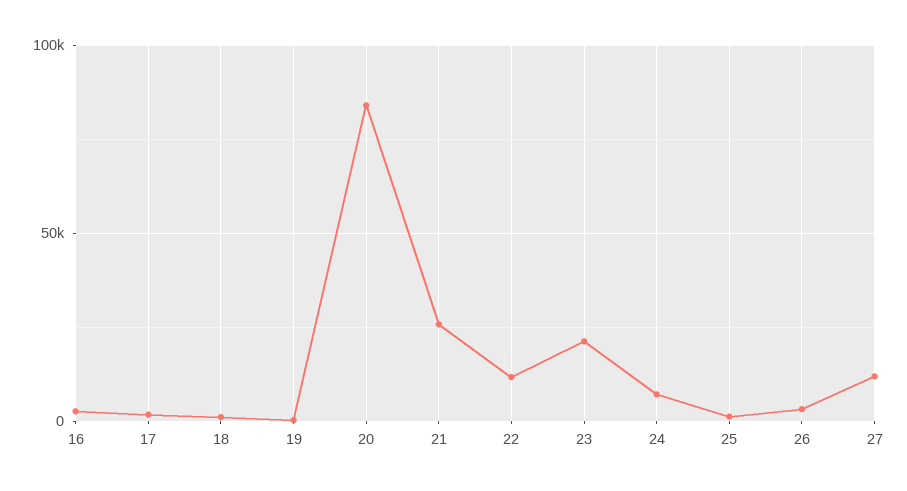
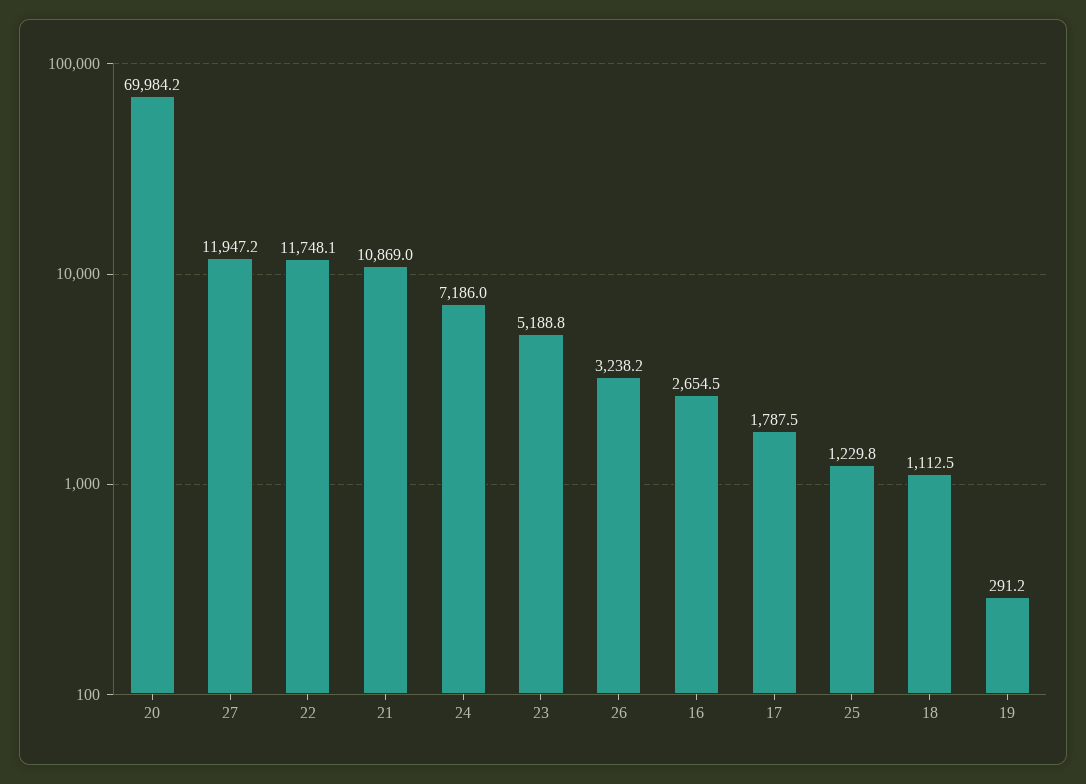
  {
    "16": 2654.5,
    "17": 1787.5,
    "18": 1112.5,
    "19": 291.2,
-   "20": 85000,
+   "20": 69984.2,
-   "21": 25000,
+   "21": 10869,
    "22": 11748.1,
-   "23": 20000,
+   "23": 5188.8,
    "24": 7186,
    "25": 1229.8,
    "26": 3238.2,
    "27": 11947.2
  }

